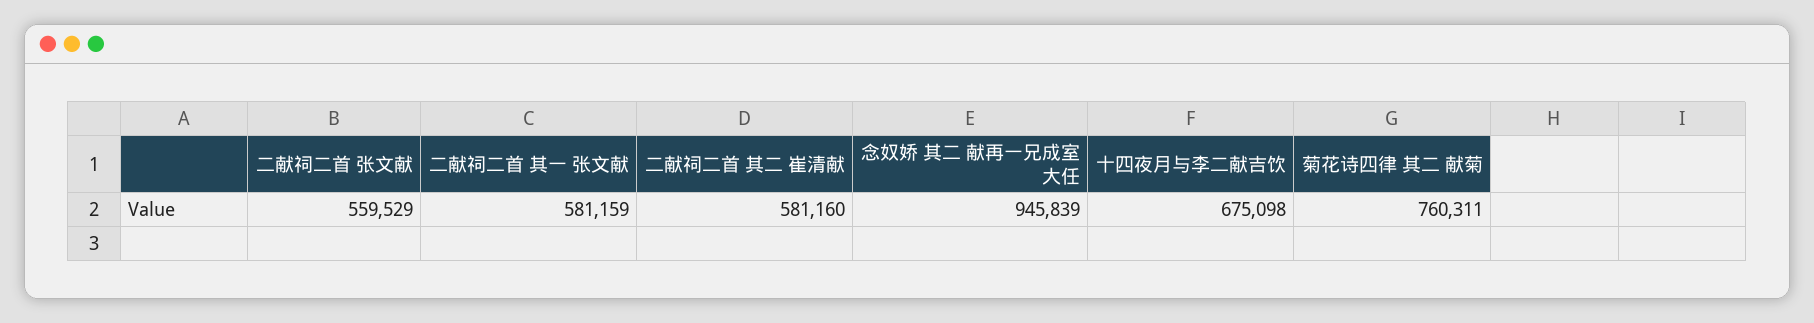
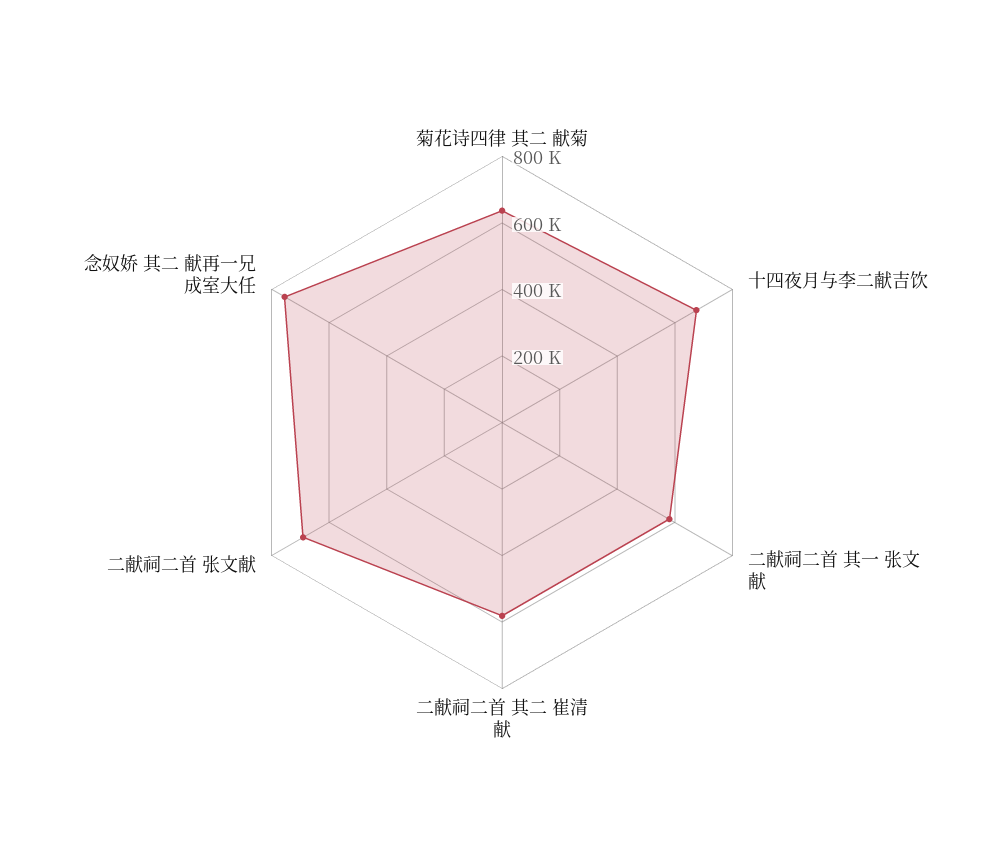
  {
-   "二献祠二首 张文献": 559529,
+   "二献祠二首 张文献": 700000,
    "二献祠二首 其一 张文献": 581159,
    "二献祠二首 其二 崔清献": 581160,
-   "念奴娇 其二 献再一兄成室大任": 945839,
+   "念奴娇 其二 献再一兄成室大任": 750000,
    "十四夜月与李二献吉饮": 675098,
-   "菊花诗四律 其二 献菊": 760311
+   "菊花诗四律 其二 献菊": 650000
  }

